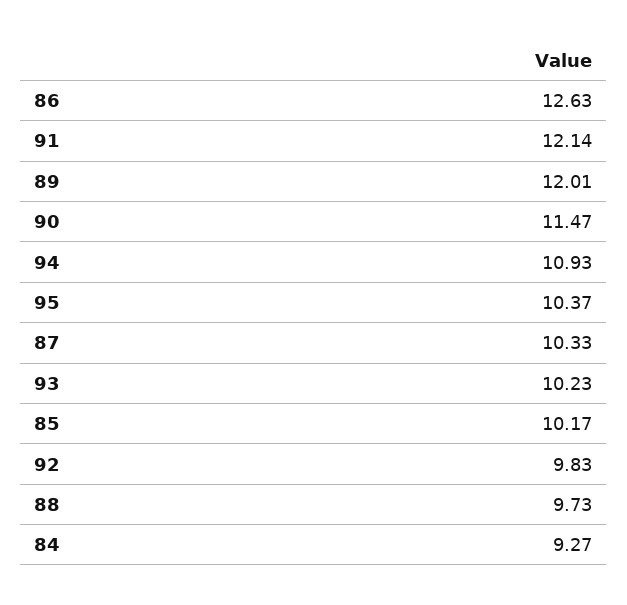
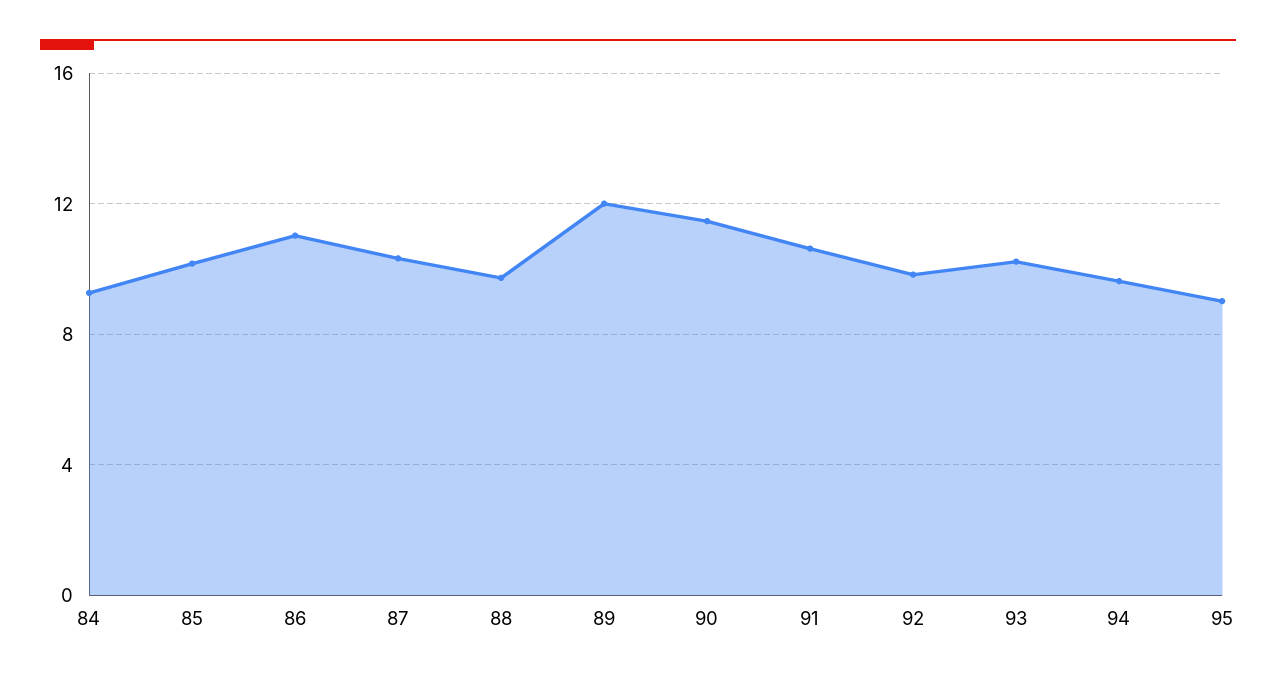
  {
-   "86": 12.63,
+   "86": 11,
-   "91": 12.14,
+   "91": 10.5,
    "89": 12.01,
    "90": 11.47,
-   "94": 10.93,
+   "94": 9.5,
-   "95": 10.37,
+   "95": 9,
    "87": 10.33,
    "93": 10.23,
    "85": 10.17,
    "92": 9.83,
    "88": 9.73,
    "84": 9.27
  }

